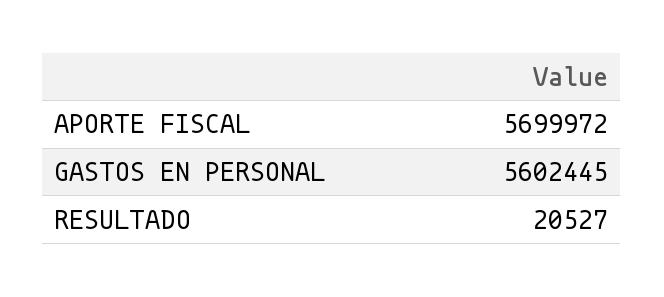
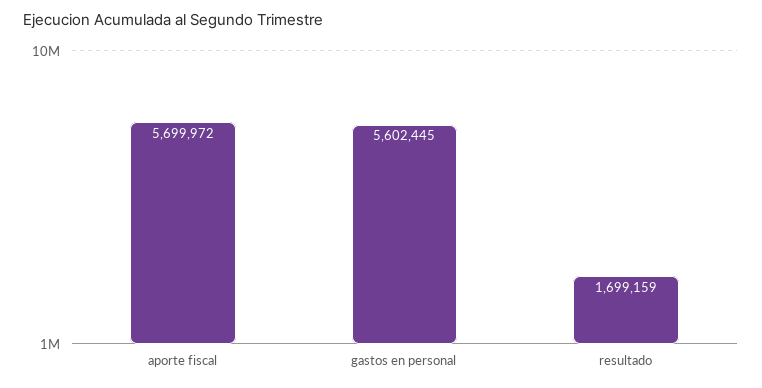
  {
    "APORTE FISCAL": 5699972,
    "GASTOS EN PERSONAL": 5602445,
-   "RESULTADO": 20527
+   "RESULTADO": 1699159
  }

